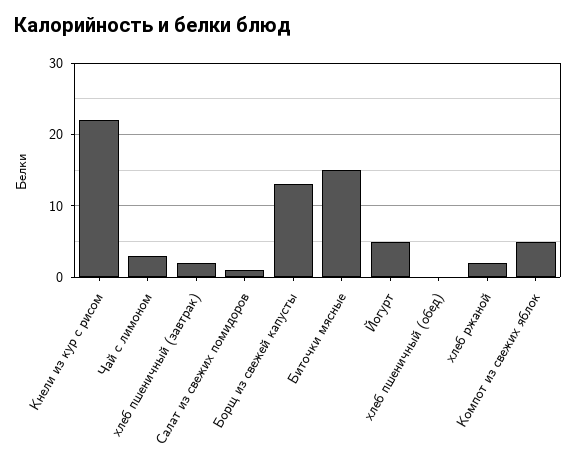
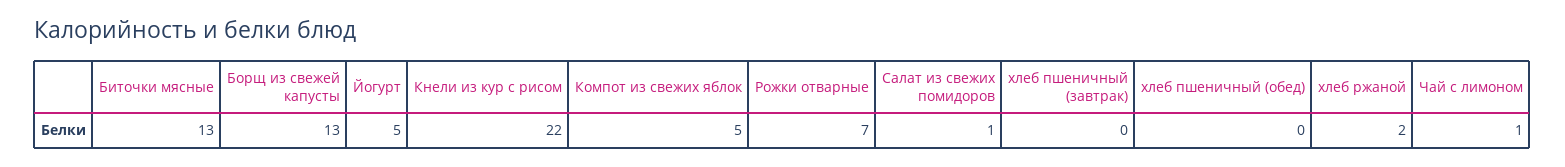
  {
    "Кнели из кур с рисом": 22,
-   "Чай с лимоном": 3,
+   "Чай с лимоном": 1,
-   "хлеб пшеничный (завтрак)": 2,
+   "хлеб пшеничный (завтрак)": 0,
    "Салат из свежих помидоров": 1,
    "Борщ из свежей капусты": 13,
-   "Биточки мясные": 15,
+   "Биточки мясные": 13,
    "Йогурт": 5,
    "хлеб пшеничный (обед)": 0,
    "хлеб ржаной": 2,
-   "Компот из свежих яблок": 5
+   "Компот из свежих яблок": 5,
+   "Рожки отварные": 7
  }

